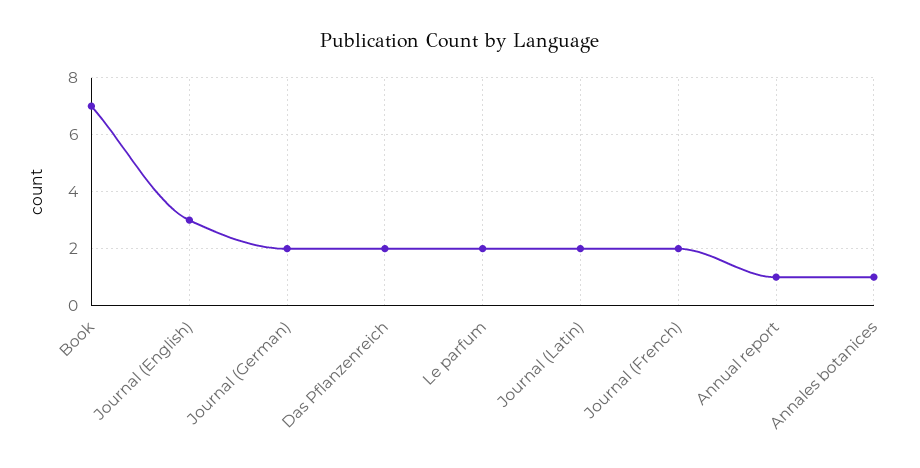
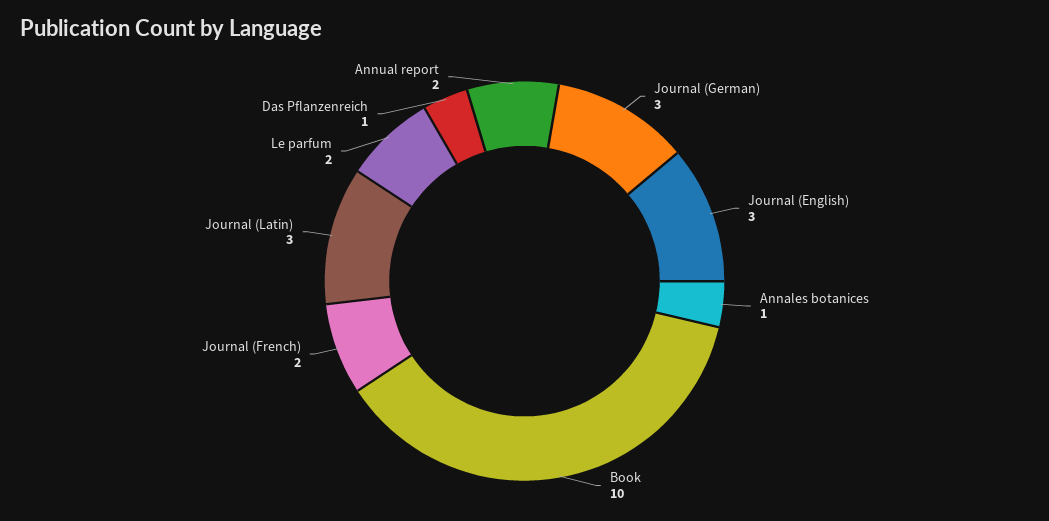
  {
-   "Book": 7,
+   "Book": 10,
    "Journal (English)": 3,
-   "Journal (German)": 2,
+   "Journal (German)": 3,
-   "Das Pflanzenreich": 2,
+   "Das Pflanzenreich": 1,
    "Le parfum": 2,
-   "Journal (Latin)": 2,
+   "Journal (Latin)": 3,
    "Journal (French)": 2,
-   "Annual report": 1,
+   "Annual report": 2,
    "Annales botanices": 1
  }

